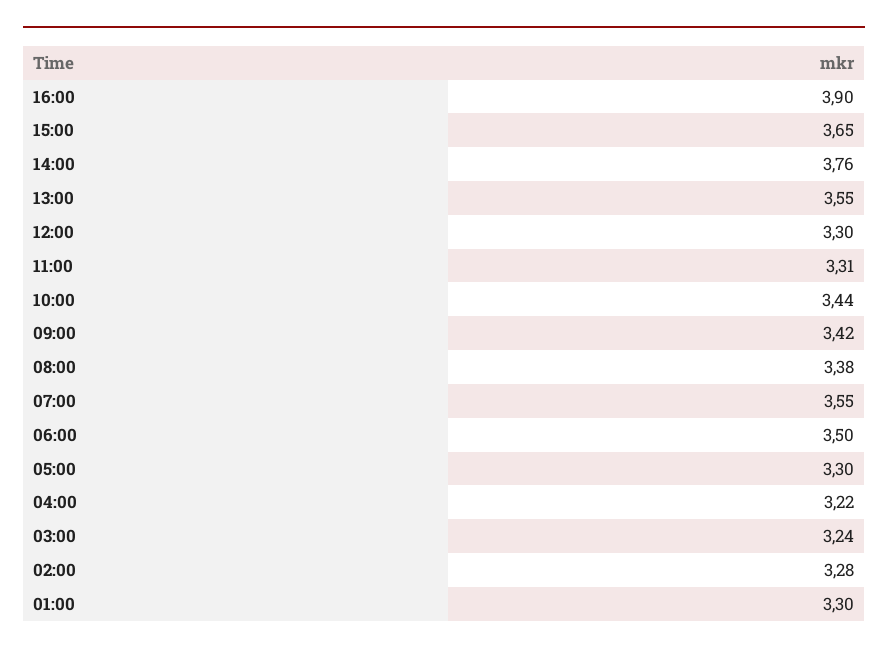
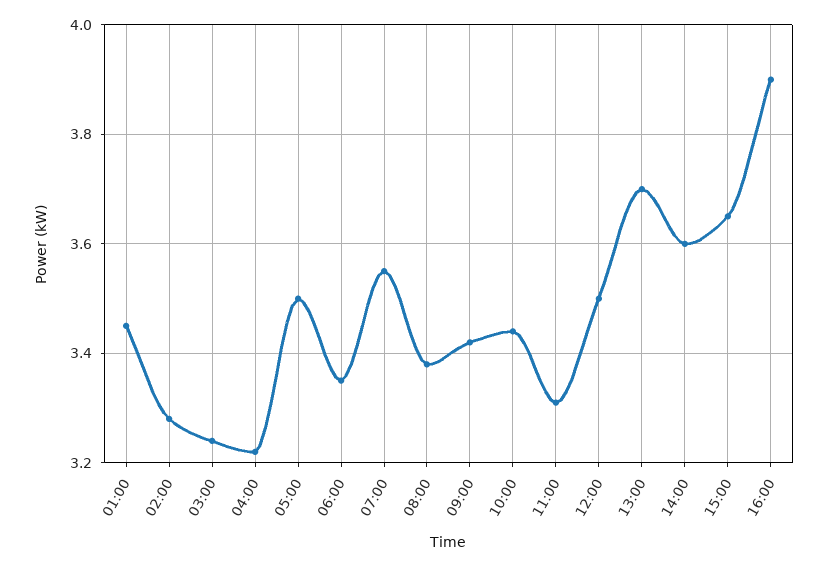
  {
    "16:00": 3.9,
    "15:00": 3.65,
-   "14:00": 3.76,
+   "14:00": 3.6,
-   "13:00": 3.55,
+   "13:00": 3.7,
-   "12:00": 3.3,
+   "12:00": 3.5,
    "11:00": 3.31,
    "10:00": 3.44,
    "09:00": 3.42,
    "08:00": 3.38,
    "07:00": 3.55,
-   "06:00": 3.5,
+   "06:00": 3.35,
-   "05:00": 3.3,
+   "05:00": 3.5,
    "04:00": 3.22,
    "03:00": 3.24,
    "02:00": 3.28,
-   "01:00": 3.3
+   "01:00": 3.45
  }

